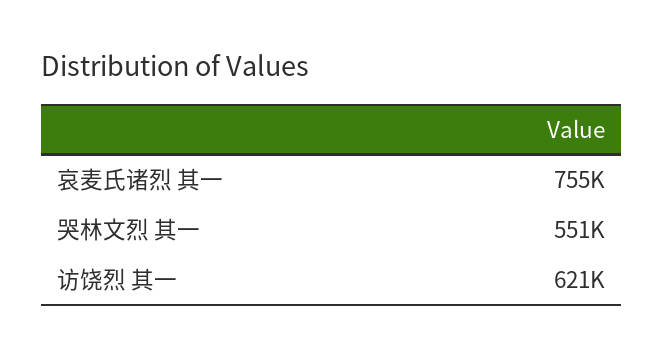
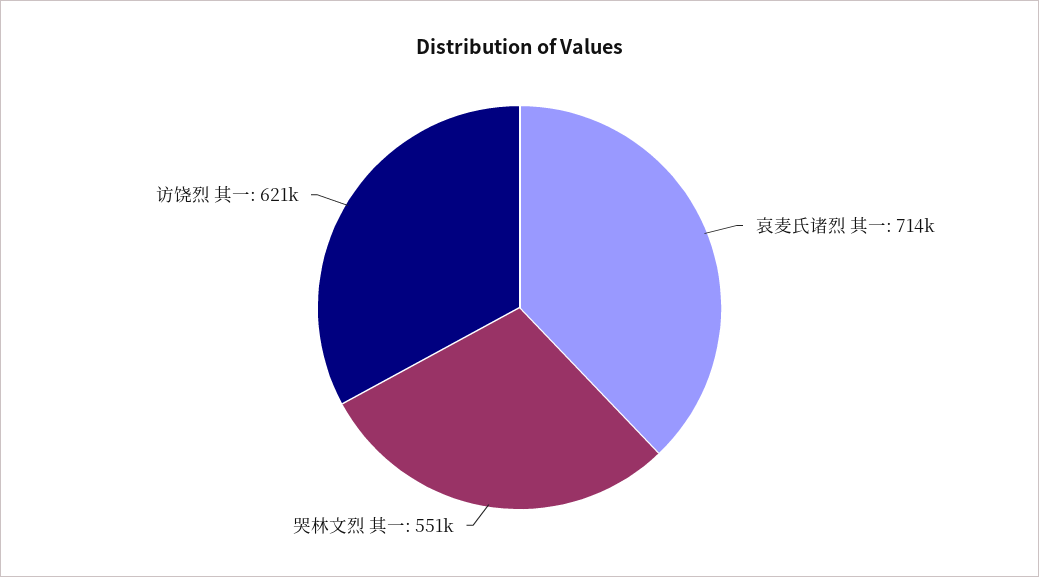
  {
-   "哀麦氏诸烈 其一": 755000,
+   "哀麦氏诸烈 其一": 714000,
    "哭林文烈 其一": 551000,
    "访饶烈 其一": 621000
  }

